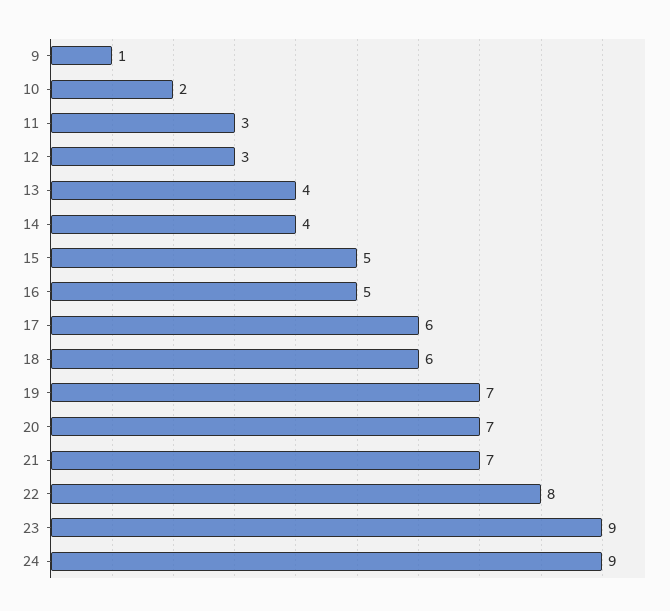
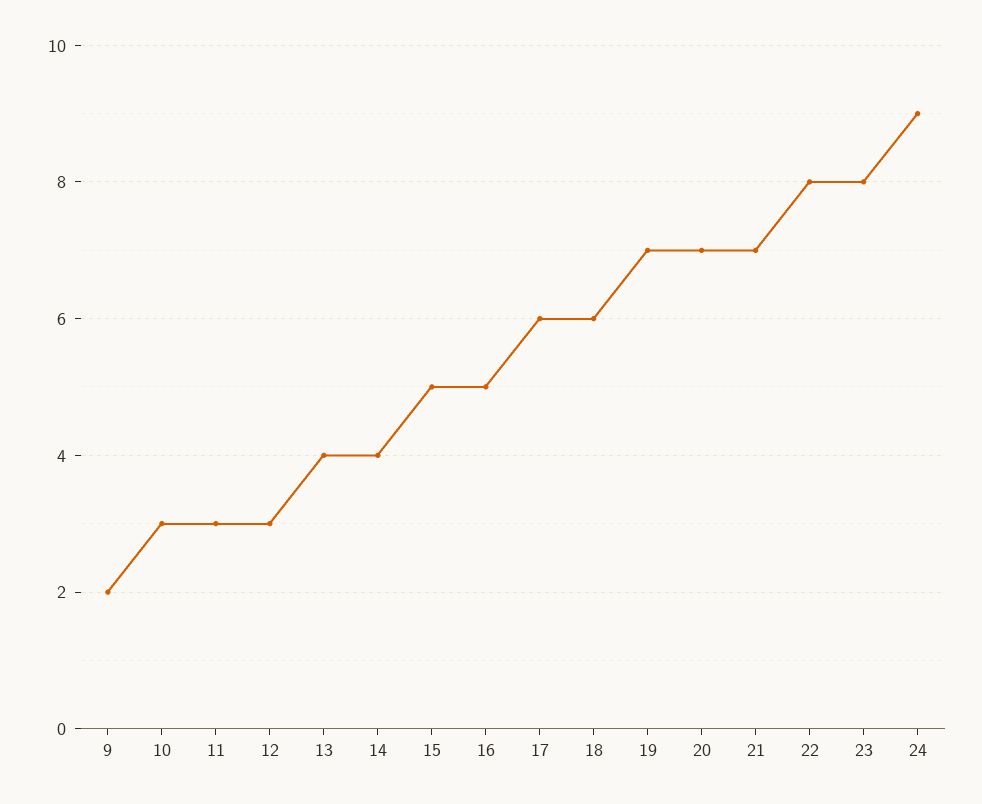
  {
-   "9": 1,
+   "9": 2,
-   "10": 2,
+   "10": 3,
    "11": 3,
    "12": 3,
    "13": 4,
    "14": 4,
    "15": 5,
    "16": 5,
    "17": 6,
    "18": 6,
    "19": 7,
    "20": 7,
    "21": 7,
    "22": 8,
-   "23": 9,
+   "23": 8,
    "24": 9
  }

